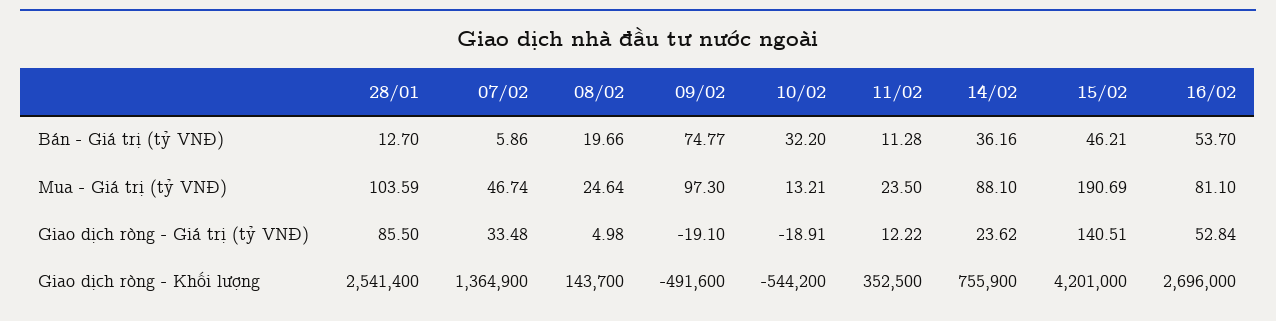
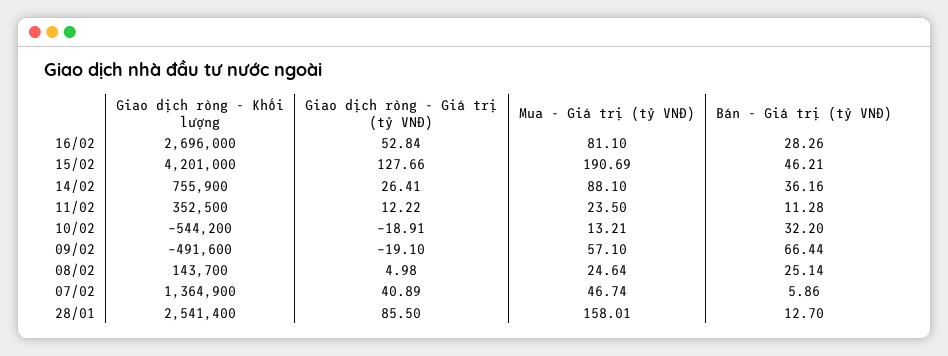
  {
    "28/01": {
      "Bán - Giá trị (tỷ VNĐ)": 12.7,
-     "Mua - Giá trị (tỷ VNĐ)": 103.59,
+     "Mua - Giá trị (tỷ VNĐ)": 158.01,
      "Giao dịch ròng - Giá trị (tỷ VNĐ)": 85.5,
      "Giao dịch ròng - Khối lượng": 2541400
    },
    "07/02": {
      "Bán - Giá trị (tỷ VNĐ)": 5.86,
      "Mua - Giá trị (tỷ VNĐ)": 46.74,
-     "Giao dịch ròng - Giá trị (tỷ VNĐ)": 33.48,
+     "Giao dịch ròng - Giá trị (tỷ VNĐ)": 40.89,
      "Giao dịch ròng - Khối lượng": 1364900
    },
    "08/02": {
-     "Bán - Giá trị (tỷ VNĐ)": 19.66,
+     "Bán - Giá trị (tỷ VNĐ)": 25.14,
      "Mua - Giá trị (tỷ VNĐ)": 24.64,
      "Giao dịch ròng - Giá trị (tỷ VNĐ)": 4.98,
      "Giao dịch ròng - Khối lượng": 143700
    },
    "09/02": {
-     "Bán - Giá trị (tỷ VNĐ)": 74.77,
+     "Bán - Giá trị (tỷ VNĐ)": 66.44,
-     "Mua - Giá trị (tỷ VNĐ)": 97.3,
+     "Mua - Giá trị (tỷ VNĐ)": 57.1,
      "Giao dịch ròng - Giá trị (tỷ VNĐ)": -19.1,
      "Giao dịch ròng - Khối lượng": -491600
    },
    "10/02": {
      "Bán - Giá trị (tỷ VNĐ)": 32.2,
      "Mua - Giá trị (tỷ VNĐ)": 13.21,
      "Giao dịch ròng - Giá trị (tỷ VNĐ)": -18.91,
      "Giao dịch ròng - Khối lượng": -544200
    },
    "11/02": {
      "Bán - Giá trị (tỷ VNĐ)": 11.28,
      "Mua - Giá trị (tỷ VNĐ)": 23.5,
      "Giao dịch ròng - Giá trị (tỷ VNĐ)": 12.22,
      "Giao dịch ròng - Khối lượng": 352500
    },
    "14/02": {
      "Bán - Giá trị (tỷ VNĐ)": 36.16,
      "Mua - Giá trị (tỷ VNĐ)": 88.1,
-     "Giao dịch ròng - Giá trị (tỷ VNĐ)": 23.62,
+     "Giao dịch ròng - Giá trị (tỷ VNĐ)": 26.41,
      "Giao dịch ròng - Khối lượng": 755900
    },
    "15/02": {
      "Bán - Giá trị (tỷ VNĐ)": 46.21,
      "Mua - Giá trị (tỷ VNĐ)": 190.69,
-     "Giao dịch ròng - Giá trị (tỷ VNĐ)": 140.51,
+     "Giao dịch ròng - Giá trị (tỷ VNĐ)": 127.66,
      "Giao dịch ròng - Khối lượng": 4201000
    },
    "16/02": {
-     "Bán - Giá trị (tỷ VNĐ)": 53.7,
+     "Bán - Giá trị (tỷ VNĐ)": 28.26,
      "Mua - Giá trị (tỷ VNĐ)": 81.1,
      "Giao dịch ròng - Giá trị (tỷ VNĐ)": 52.84,
      "Giao dịch ròng - Khối lượng": 2696000
    }
  }

